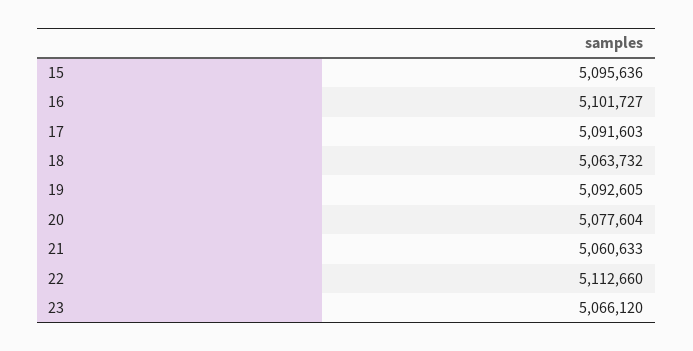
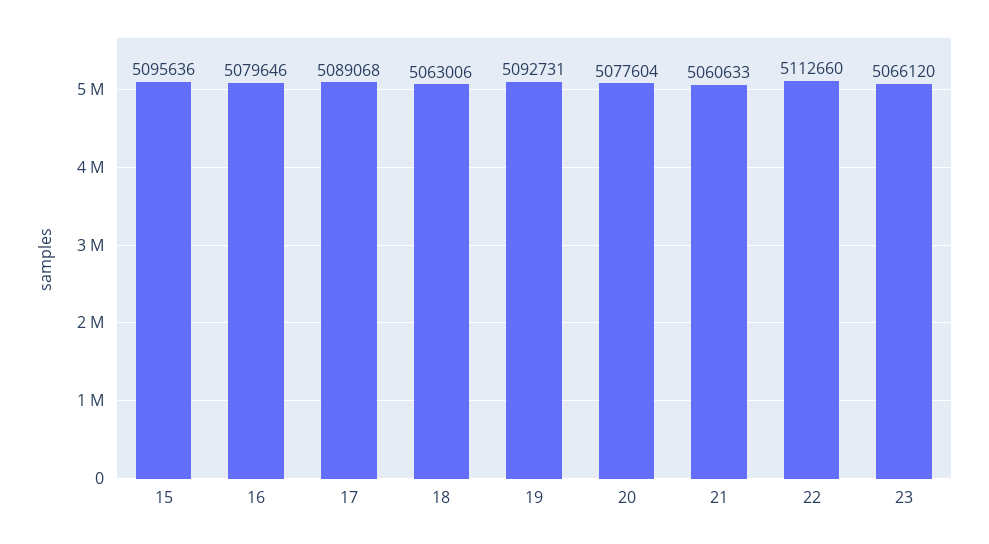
  {
    "15": 5095636,
-   "16": 5101727,
+   "16": 5079646,
-   "17": 5091603,
+   "17": 5089068,
-   "18": 5063732,
+   "18": 5063006,
-   "19": 5092605,
+   "19": 5092731,
    "20": 5077604,
    "21": 5060633,
    "22": 5112660,
    "23": 5066120
  }

